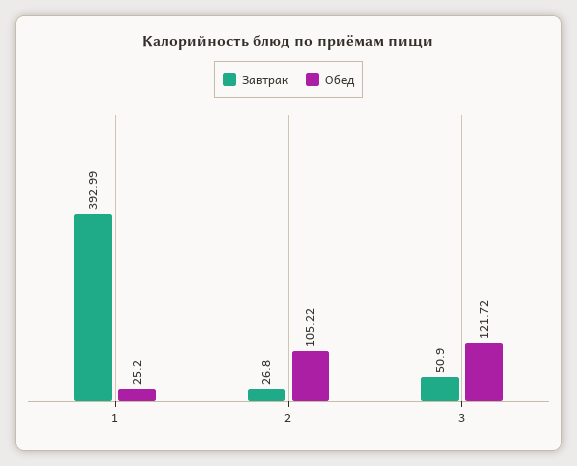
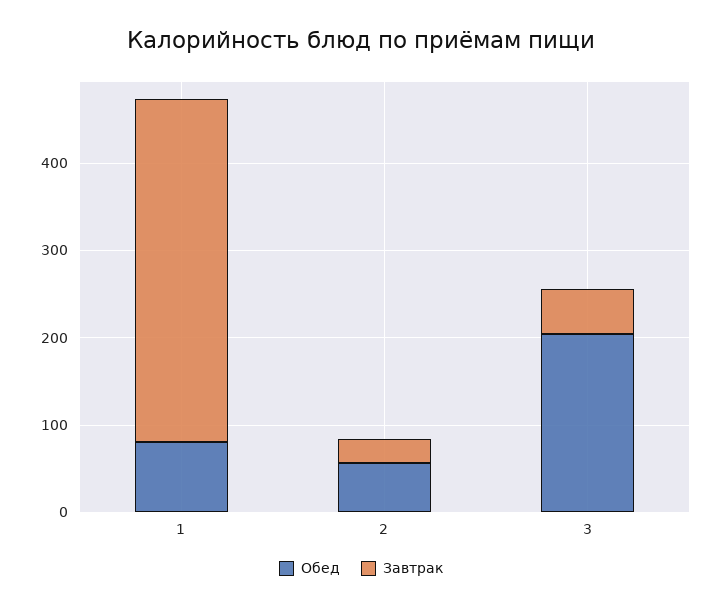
  {
    "Завтрак": {
      "1": 392.99,
      "2": 26.8,
      "3": 50.9
    },
    "Обед": {
-     "1": 25.2,
+     "1": 80,
-     "2": 105.22,
+     "2": 60,
-     "3": 121.72
+     "3": 200
    }
  }

